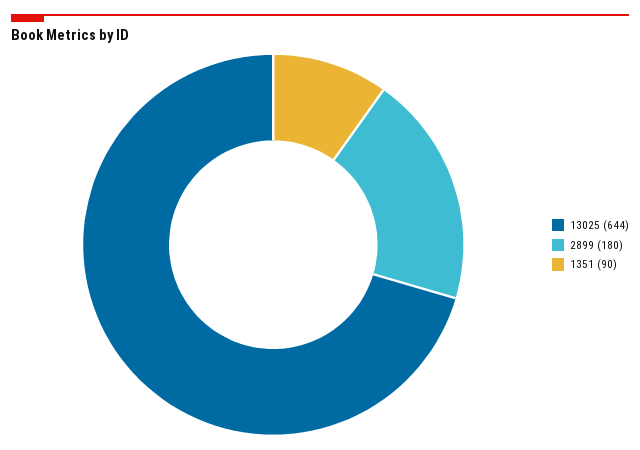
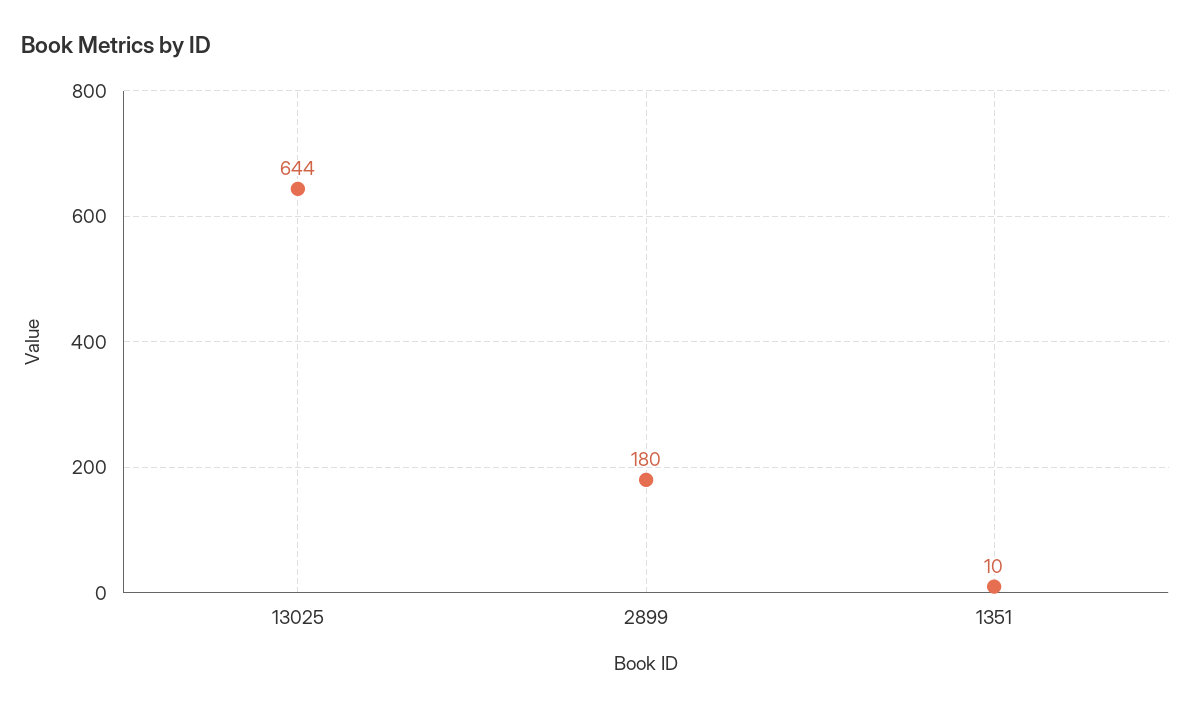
  {
    "13025": 644,
    "2899": 180,
-   "1351": 90
+   "1351": 10
  }

